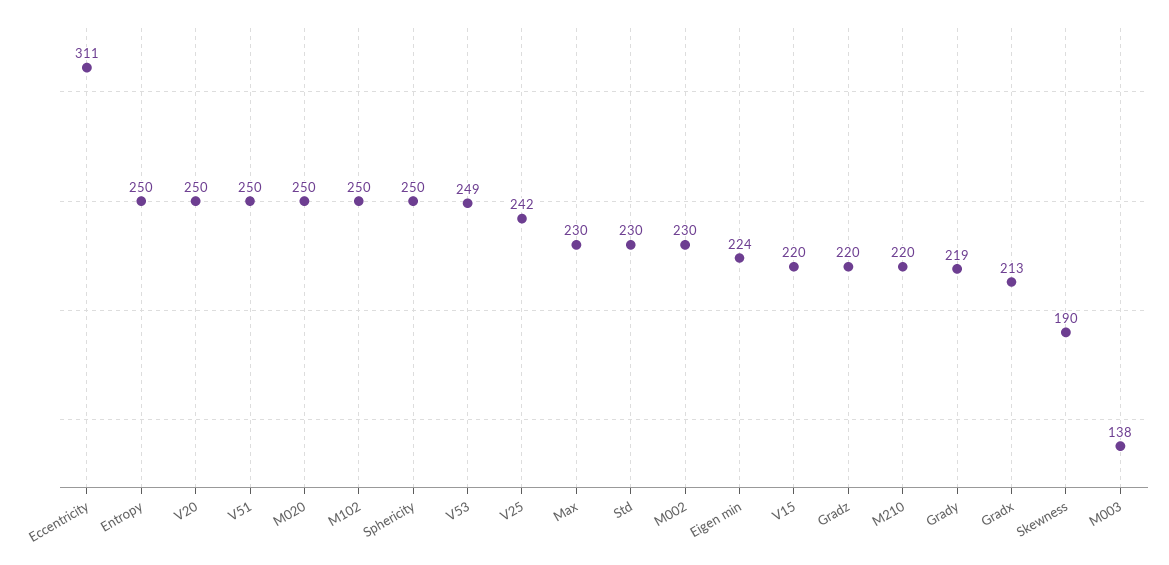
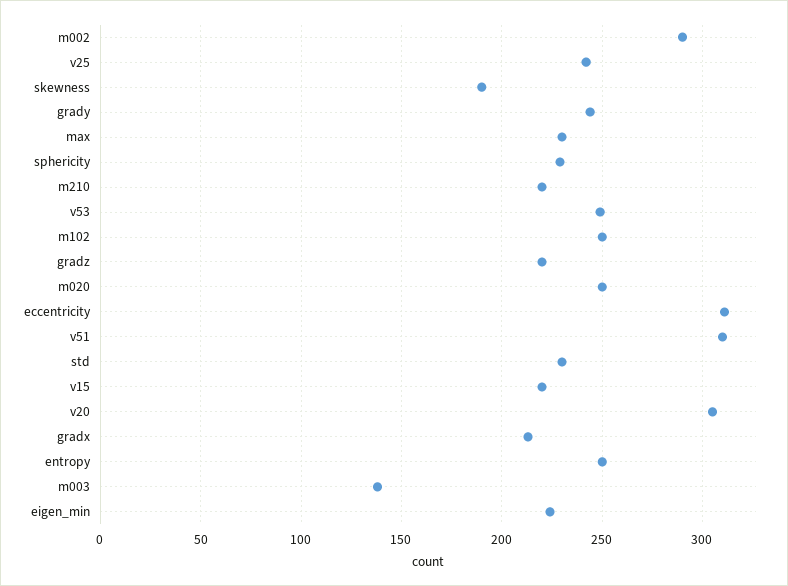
  {
    "Eccentricity": 311,
    "Entropy": 250,
-   "V20": 250,
+   "V20": 305,
-   "V51": 250,
+   "V51": 310,
    "M020": 250,
    "M102": 250,
-   "Sphericity": 250,
+   "Sphericity": 230,
    "V53": 249,
    "V25": 242,
    "Max": 230,
    "Std": 230,
-   "M002": 230,
+   "M002": 290,
    "Eigen min": 224,
    "V15": 220,
    "Gradz": 220,
    "M210": 220,
-   "Grady": 219,
+   "Grady": 245,
    "Gradx": 213,
    "Skewness": 190,
    "M003": 138
  }

